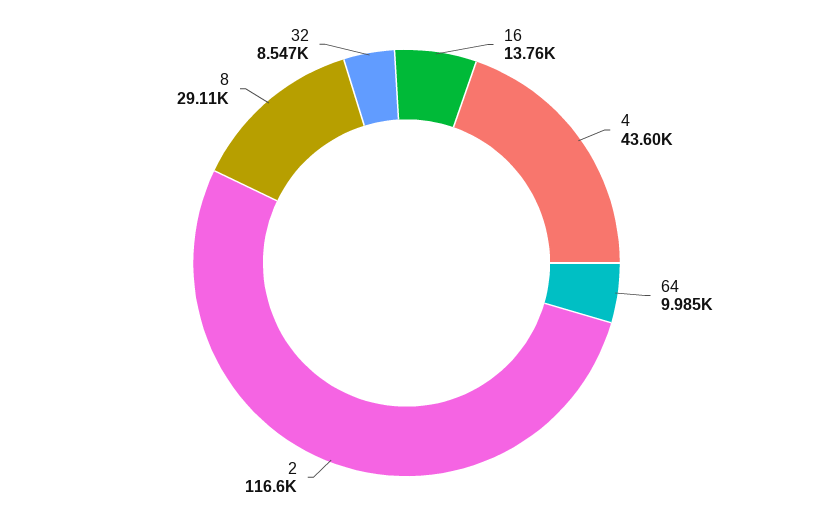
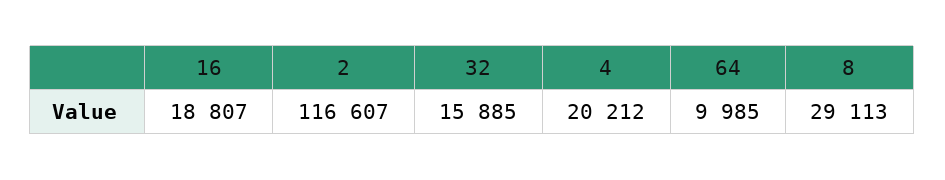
  {
-   "16": 13760,
+   "16": 18807,
-   "4": 43600,
+   "4": 20212,
    "64": 9985,
    "2": 116607,
    "8": 29113,
-   "32": 8547
+   "32": 15885
  }

